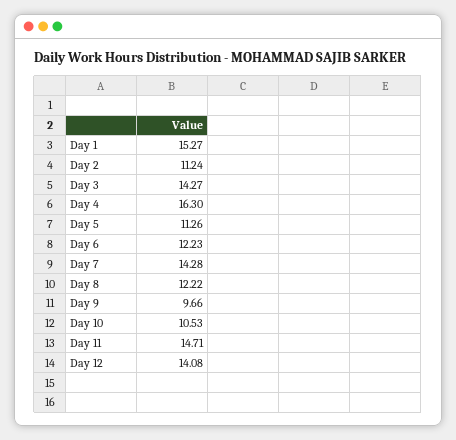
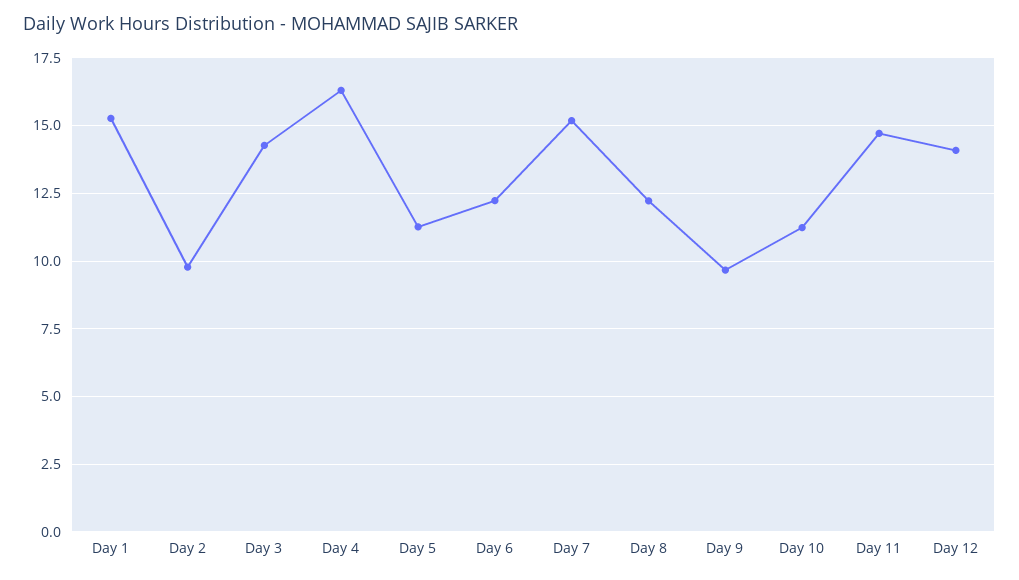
  {
    "Day 1": 15.27,
-   "Day 2": 11.24,
+   "Day 2": 9.75,
    "Day 3": 14.27,
    "Day 4": 16.3,
    "Day 5": 11.26,
    "Day 6": 12.23,
-   "Day 7": 14.28,
+   "Day 7": 15.25,
    "Day 8": 12.22,
    "Day 9": 9.66,
-   "Day 10": 10.53,
+   "Day 10": 11.25,
    "Day 11": 14.71,
    "Day 12": 14.08
  }

